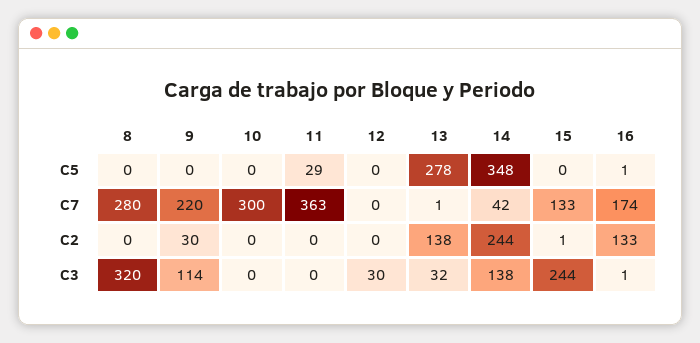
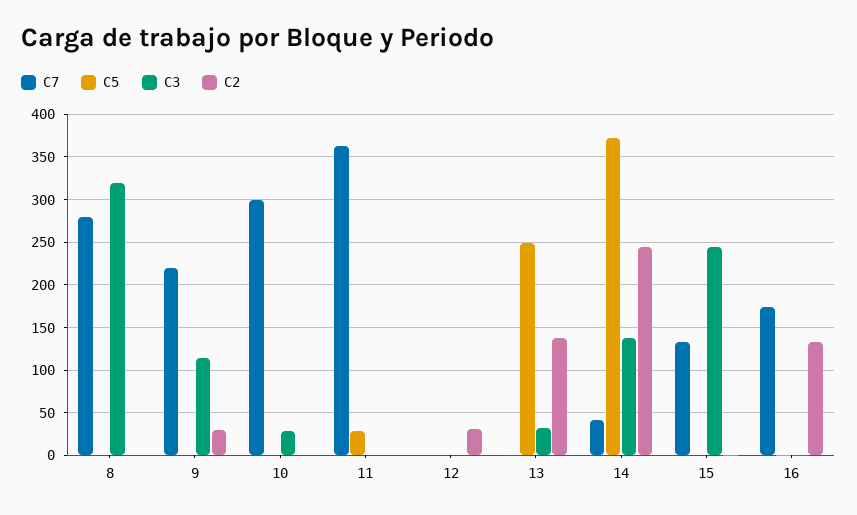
  {
    "C5": {
      "8": 0,
      "9": 0,
      "10": 0,
      "11": 29,
      "12": 0,
-     "13": 278,
+     "13": 250,
-     "14": 348,
+     "14": 370,
      "15": 0,
      "16": 1
    },
    "C7": {
      "8": 280,
      "9": 220,
      "10": 300,
      "11": 363,
      "12": 0,
      "13": 1,
      "14": 42,
      "15": 133,
      "16": 174
    },
    "C2": {
      "8": 0,
      "9": 30,
      "10": 0,
      "11": 0,
-     "12": 0,
+     "12": 30,
      "13": 138,
      "14": 244,
      "15": 1,
      "16": 133
    },
    "C3": {
      "8": 320,
      "9": 114,
-     "10": 0,
+     "10": 30,
      "11": 0,
-     "12": 30,
+     "12": 0,
      "13": 32,
      "14": 138,
      "15": 244,
      "16": 1
    }
  }

